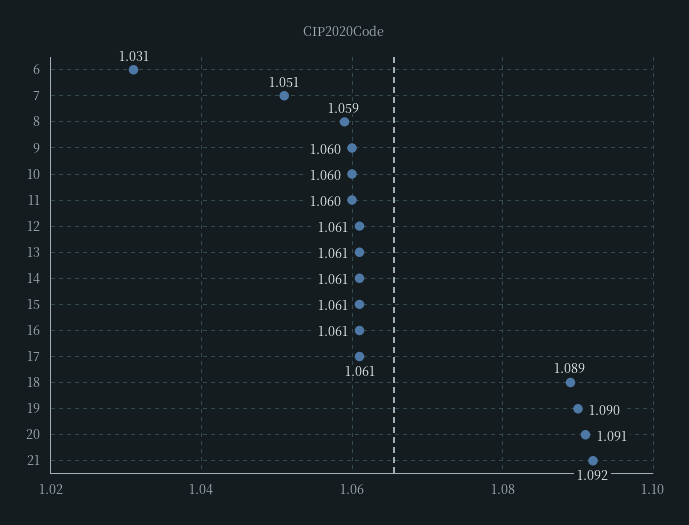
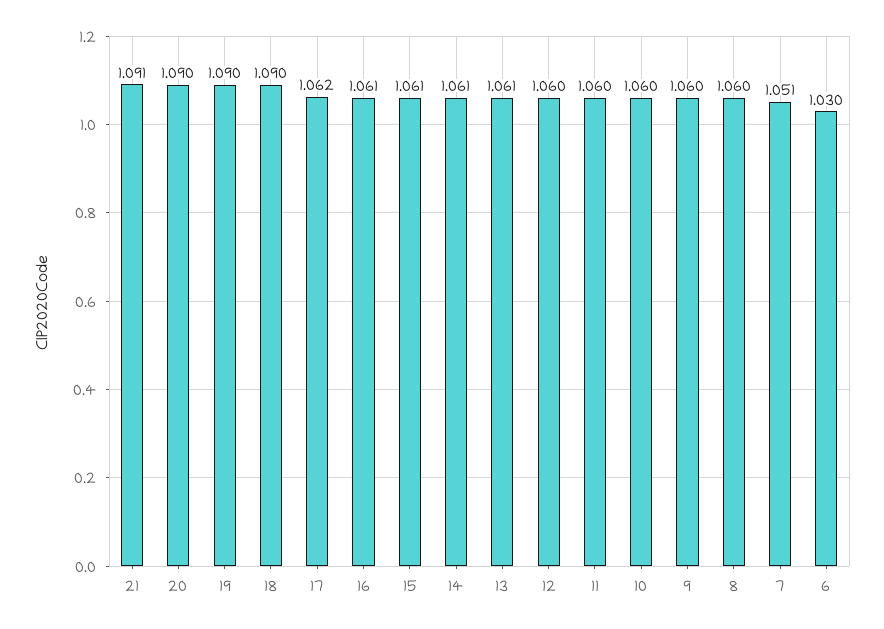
  {
-   "6": 1.031,
+   "6": 1.03,
    "7": 1.051,
-   "8": 1.059,
+   "8": 1.06,
    "9": 1.06,
    "10": 1.06,
    "11": 1.06,
-   "12": 1.061,
+   "12": 1.06,
    "13": 1.061,
    "14": 1.061,
    "15": 1.061,
    "16": 1.061,
-   "17": 1.061,
+   "17": 1.062,
-   "18": 1.089,
+   "18": 1.09,
    "19": 1.09,
-   "20": 1.091,
+   "20": 1.09,
-   "21": 1.092
+   "21": 1.091
  }

